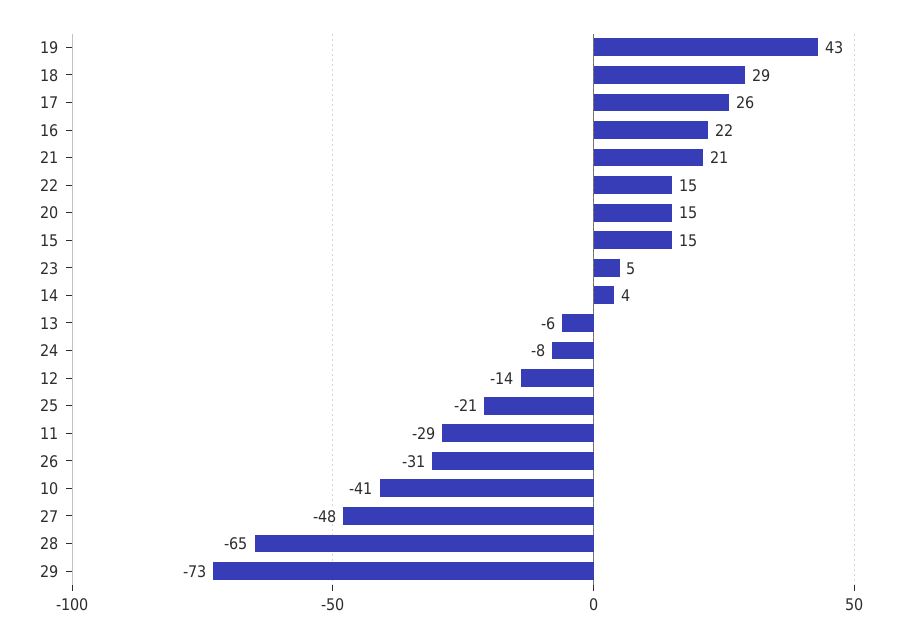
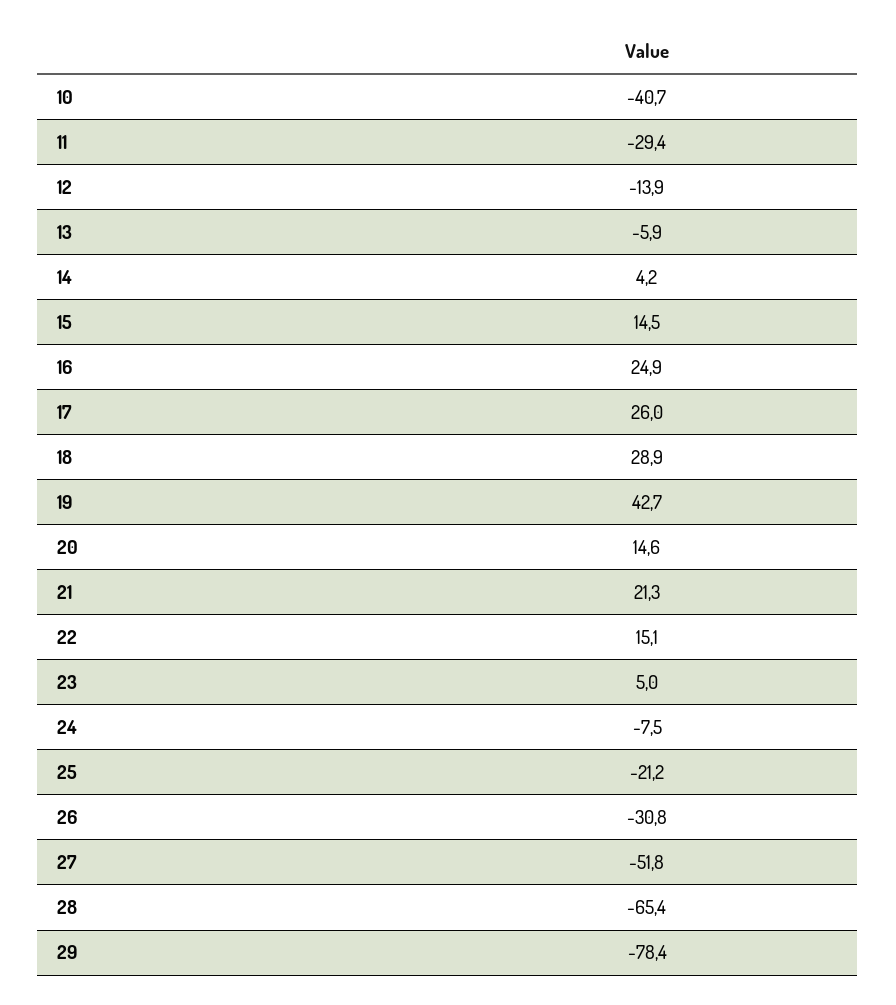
  {
    "19": 42.7,
    "18": 28.9,
    "17": 26,
-   "16": 22,
+   "16": 24.9,
    "21": 21.3,
    "22": 15.1,
    "20": 14.6,
    "15": 14.5,
    "23": 5,
    "14": 4.2,
    "13": -5.9,
    "24": -7.5,
    "12": -13.9,
    "25": -21.2,
    "11": -29.4,
    "26": -30.8,
    "10": -40.7,
-   "27": -48,
+   "27": -51.8,
    "28": -65.4,
-   "29": -73
+   "29": -78.4
  }

